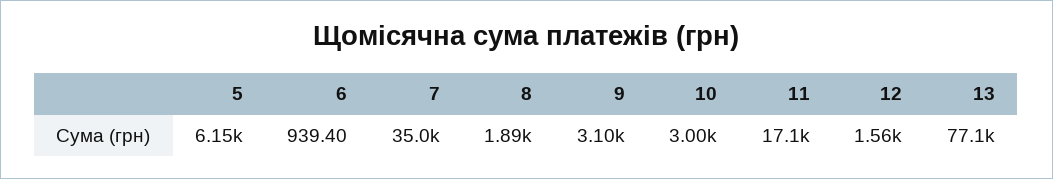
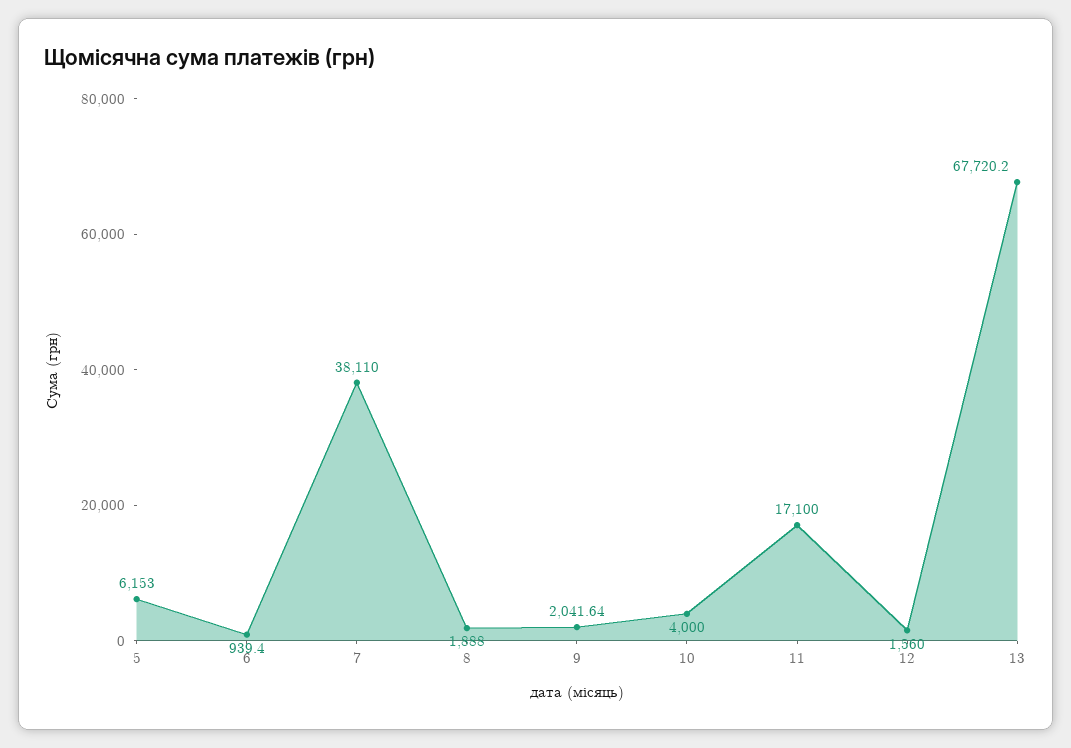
  {
    "5": 6153,
    "6": 939.4,
-   "7": 35000,
+   "7": 38110,
    "8": 1888,
-   "9": 3100,
+   "9": 2041.64,
-   "10": 3000,
+   "10": 4000,
    "11": 17100,
    "12": 1560,
-   "13": 77100
+   "13": 67720.2
  }

